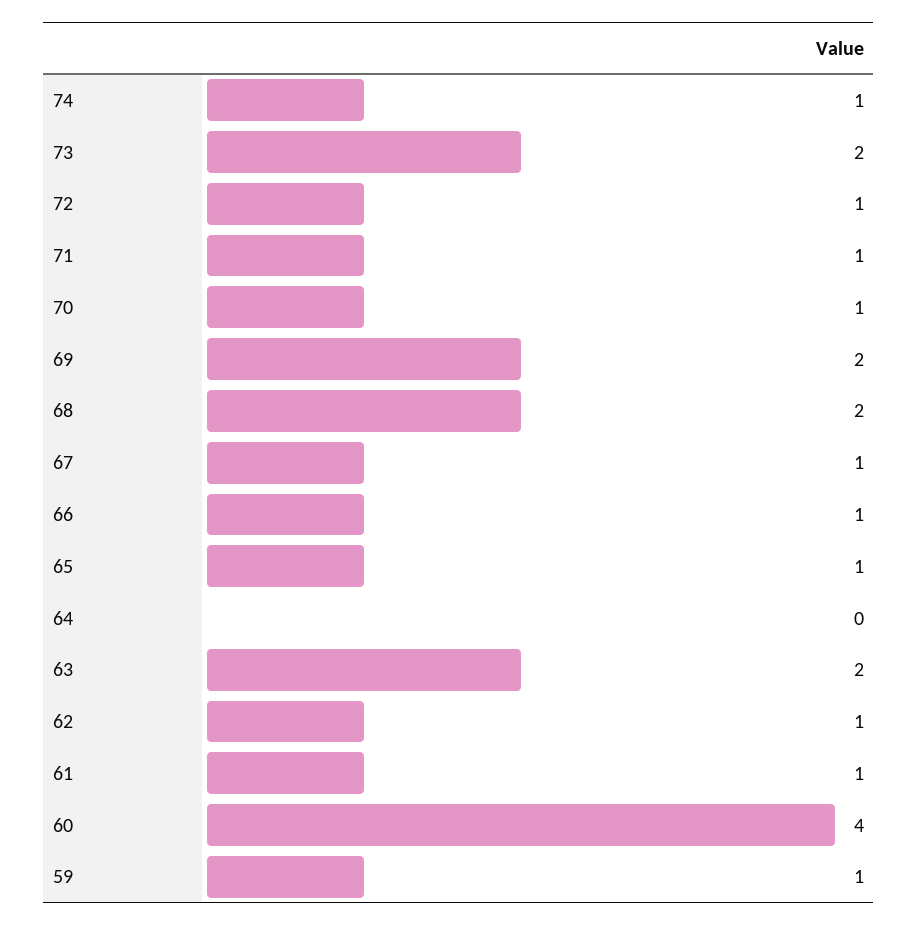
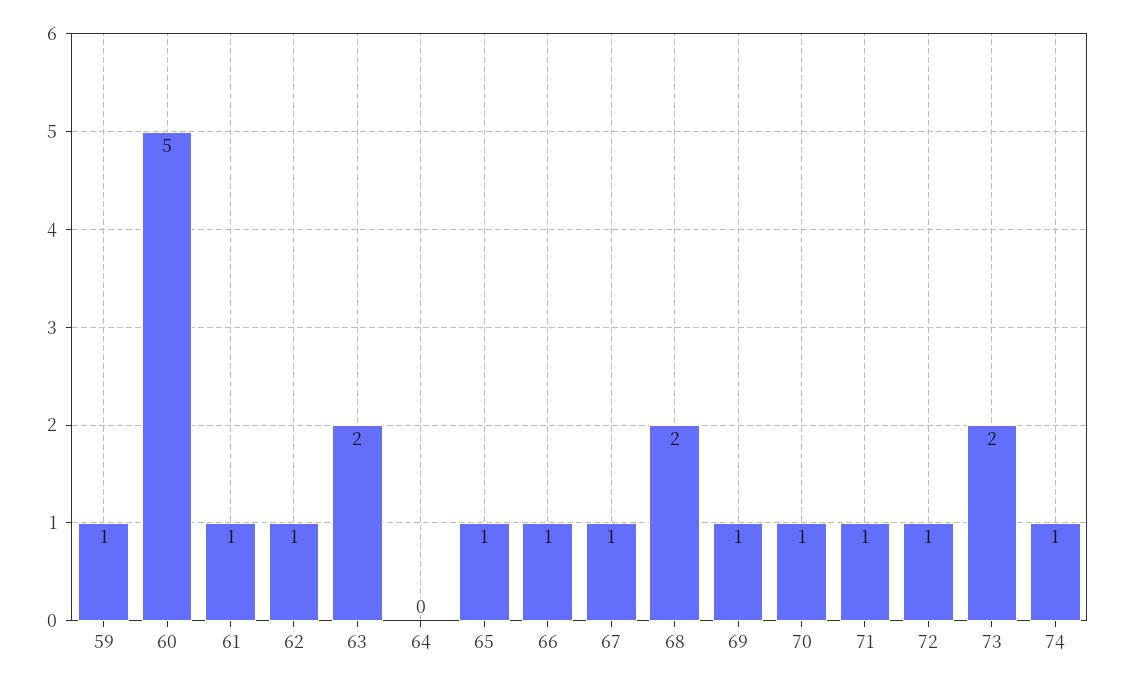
  {
    "74": 1,
    "73": 2,
    "72": 1,
    "71": 1,
    "70": 1,
-   "69": 2,
+   "69": 1,
    "68": 2,
    "67": 1,
    "66": 1,
    "65": 1,
    "64": 0,
    "63": 2,
    "62": 1,
    "61": 1,
-   "60": 4,
+   "60": 5,
    "59": 1
  }

